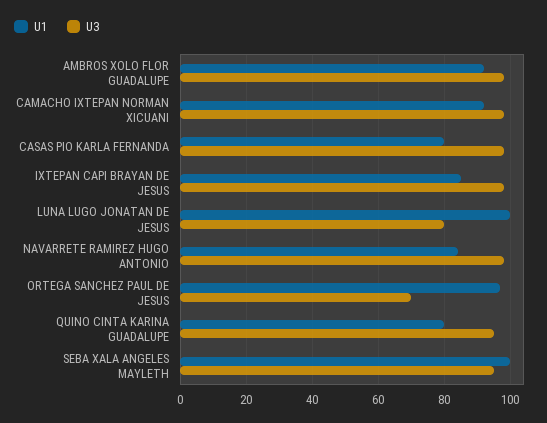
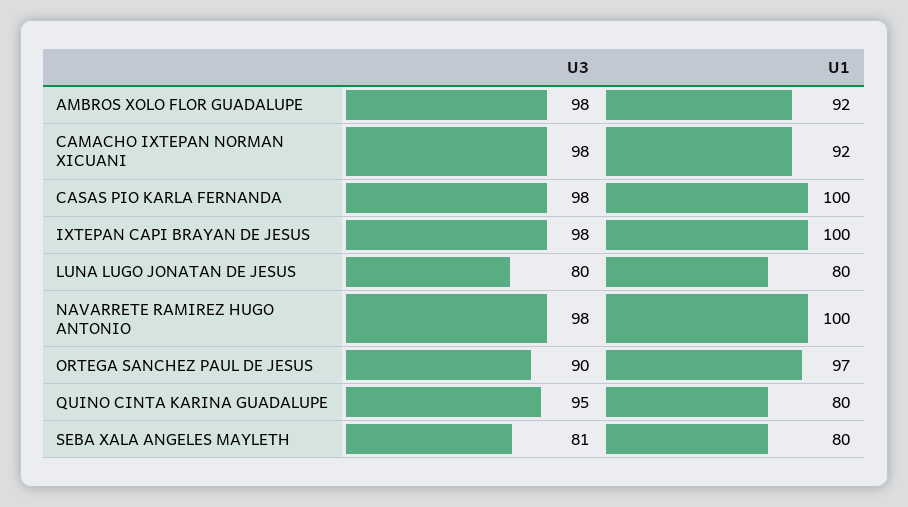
  {
    "U1": {
      "AMBROS XOLO FLOR GUADALUPE": 92,
      "CAMACHO IXTEPAN NORMAN XICUANI": 92,
-     "CASAS PIO KARLA FERNANDA": 80,
+     "CASAS PIO KARLA FERNANDA": 100,
-     "IXTEPAN CAPI BRAYAN DE JESUS": 85,
+     "IXTEPAN CAPI BRAYAN DE JESUS": 100,
-     "LUNA LUGO JONATAN DE JESUS": 100,
+     "LUNA LUGO JONATAN DE JESUS": 80,
-     "NAVARRETE RAMIREZ HUGO ANTONIO": 85,
+     "NAVARRETE RAMIREZ HUGO ANTONIO": 100,
      "ORTEGA SANCHEZ PAUL DE JESUS": 97,
      "QUINO CINTA KARINA GUADALUPE": 80,
-     "SEBA XALA ANGELES MAYLETH": 100
+     "SEBA XALA ANGELES MAYLETH": 80
    },
    "U3": {
      "AMBROS XOLO FLOR GUADALUPE": 98,
      "CAMACHO IXTEPAN NORMAN XICUANI": 98,
      "CASAS PIO KARLA FERNANDA": 98,
      "IXTEPAN CAPI BRAYAN DE JESUS": 98,
      "LUNA LUGO JONATAN DE JESUS": 80,
      "NAVARRETE RAMIREZ HUGO ANTONIO": 98,
-     "ORTEGA SANCHEZ PAUL DE JESUS": 70,
+     "ORTEGA SANCHEZ PAUL DE JESUS": 90,
      "QUINO CINTA KARINA GUADALUPE": 95,
-     "SEBA XALA ANGELES MAYLETH": 95
+     "SEBA XALA ANGELES MAYLETH": 81
    }
  }

